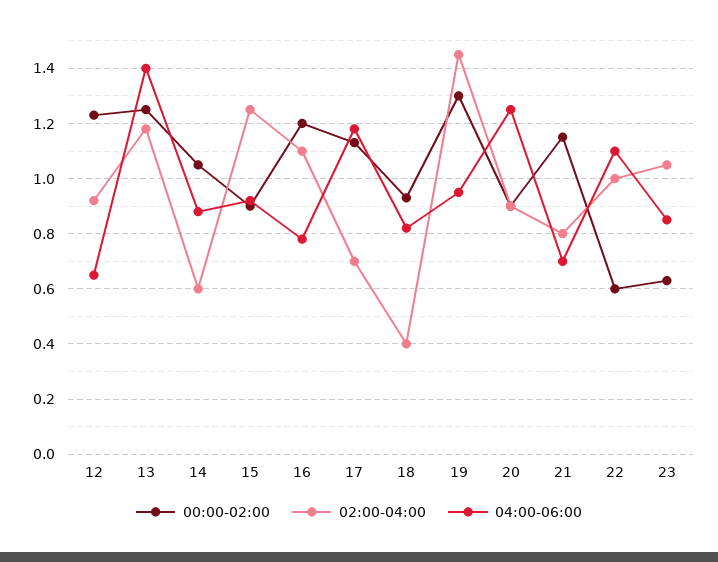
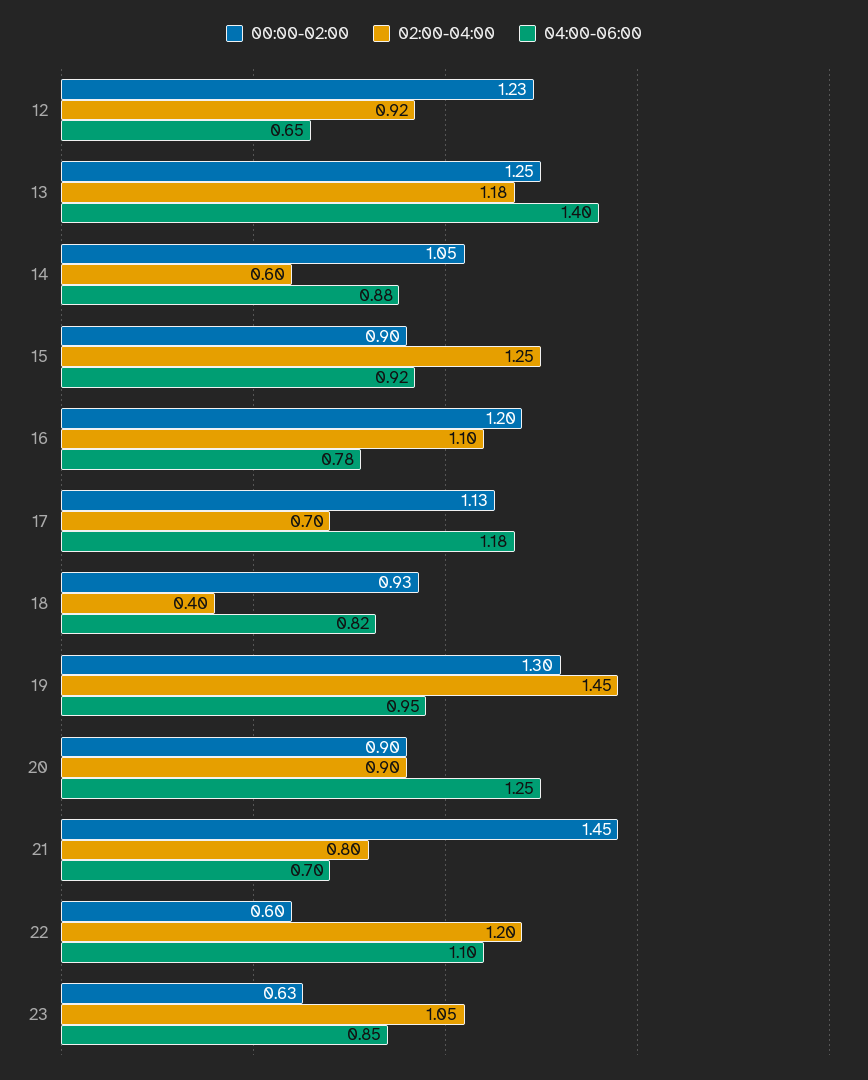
  {
    "00:00-02:00": {
      "12": 1.23,
      "13": 1.25,
      "14": 1.05,
      "15": 0.9,
      "16": 1.2,
      "17": 1.13,
      "18": 0.93,
      "19": 1.3,
      "20": 0.9,
-     "21": 1.15,
+     "21": 1.45,
      "22": 0.6,
      "23": 0.63
    },
    "02:00-04:00": {
      "12": 0.92,
      "13": 1.18,
      "14": 0.6,
      "15": 1.25,
      "16": 1.1,
      "17": 0.7,
      "18": 0.4,
      "19": 1.45,
      "20": 0.9,
      "21": 0.8,
-     "22": 1,
+     "22": 1.2,
      "23": 1.05
    },
    "04:00-06:00": {
      "12": 0.65,
      "13": 1.4,
      "14": 0.88,
      "15": 0.92,
      "16": 0.78,
      "17": 1.18,
      "18": 0.82,
      "19": 0.95,
      "20": 1.25,
      "21": 0.7,
      "22": 1.1,
      "23": 0.85
    }
  }

